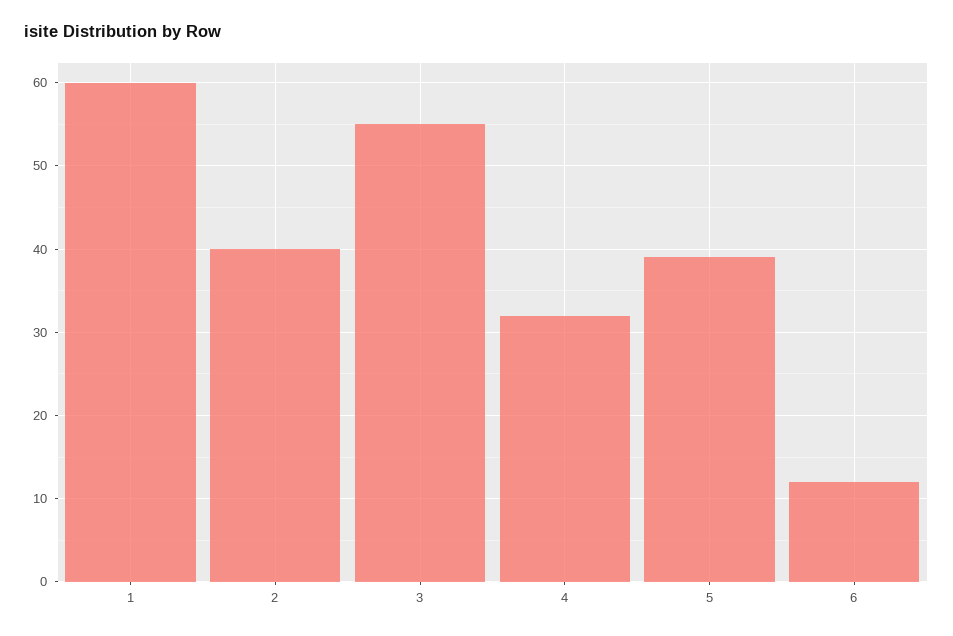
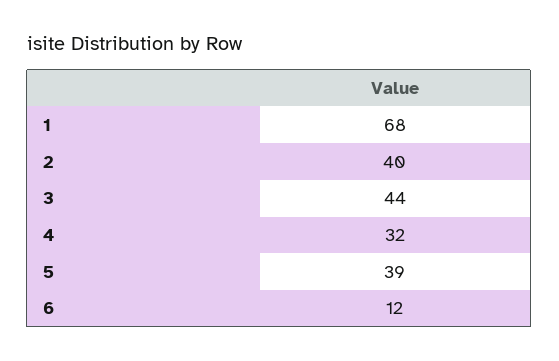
  {
-   "1": 60,
+   "1": 68,
    "2": 40,
-   "3": 55,
+   "3": 44,
    "4": 32,
    "5": 39,
    "6": 12
  }

